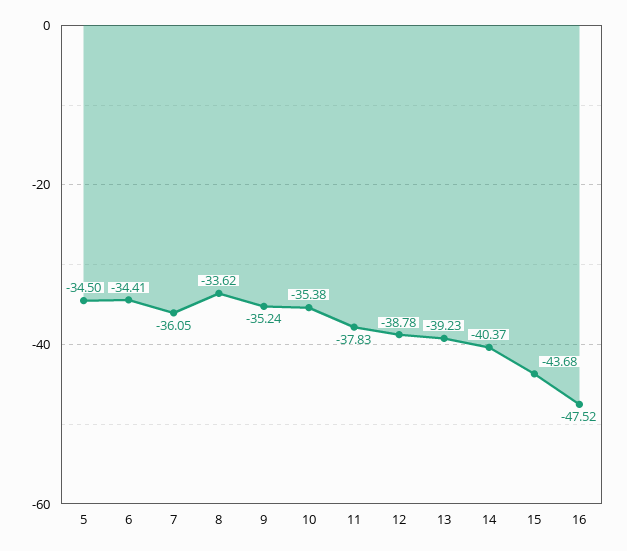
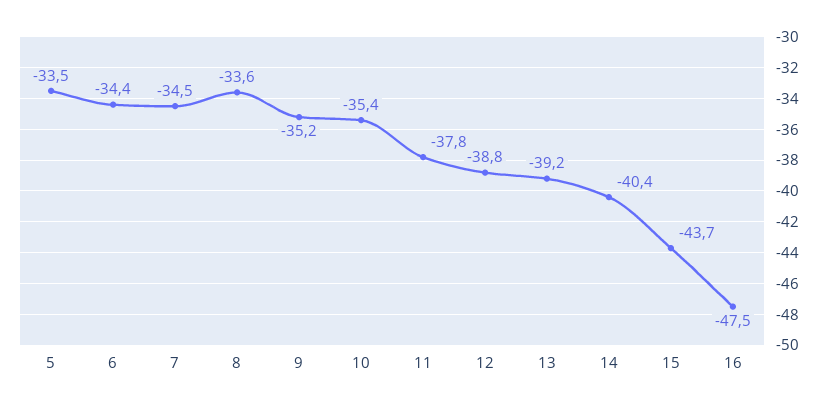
  {
-   "5": -34.5,
+   "5": -33.5,
    "6": -34.41,
-   "7": -36.05,
+   "7": -34.5,
    "8": -33.62,
    "9": -35.24,
    "10": -35.38,
    "11": -37.83,
    "12": -38.78,
    "13": -39.23,
    "14": -40.37,
    "15": -43.68,
    "16": -47.52
  }

